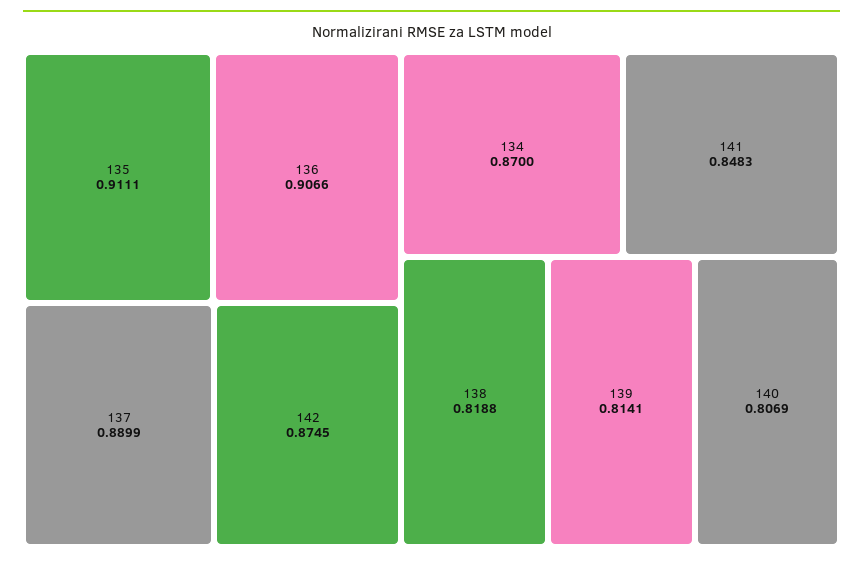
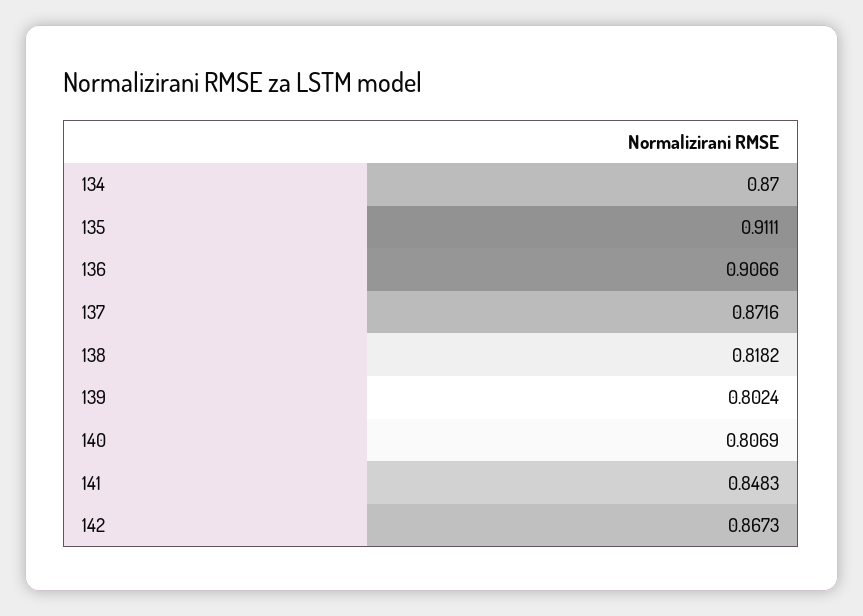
  {
    "135": 0.9111,
    "136": 0.9066,
-   "137": 0.8899,
+   "137": 0.8716,
-   "142": 0.8745,
+   "142": 0.8673,
    "134": 0.87,
    "141": 0.8483,
-   "138": 0.8188,
+   "138": 0.8182,
-   "139": 0.8141,
+   "139": 0.8024,
    "140": 0.8069
  }

